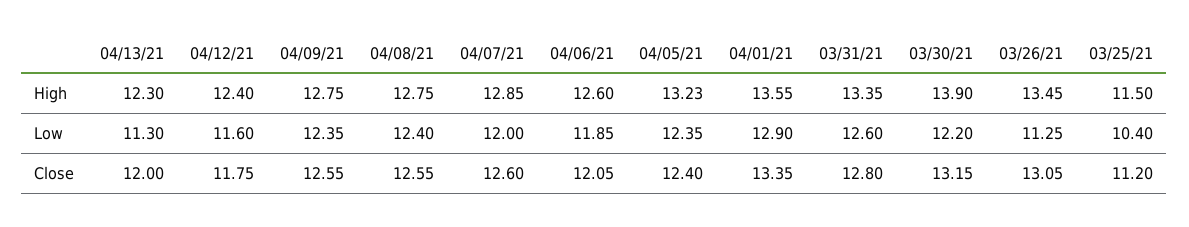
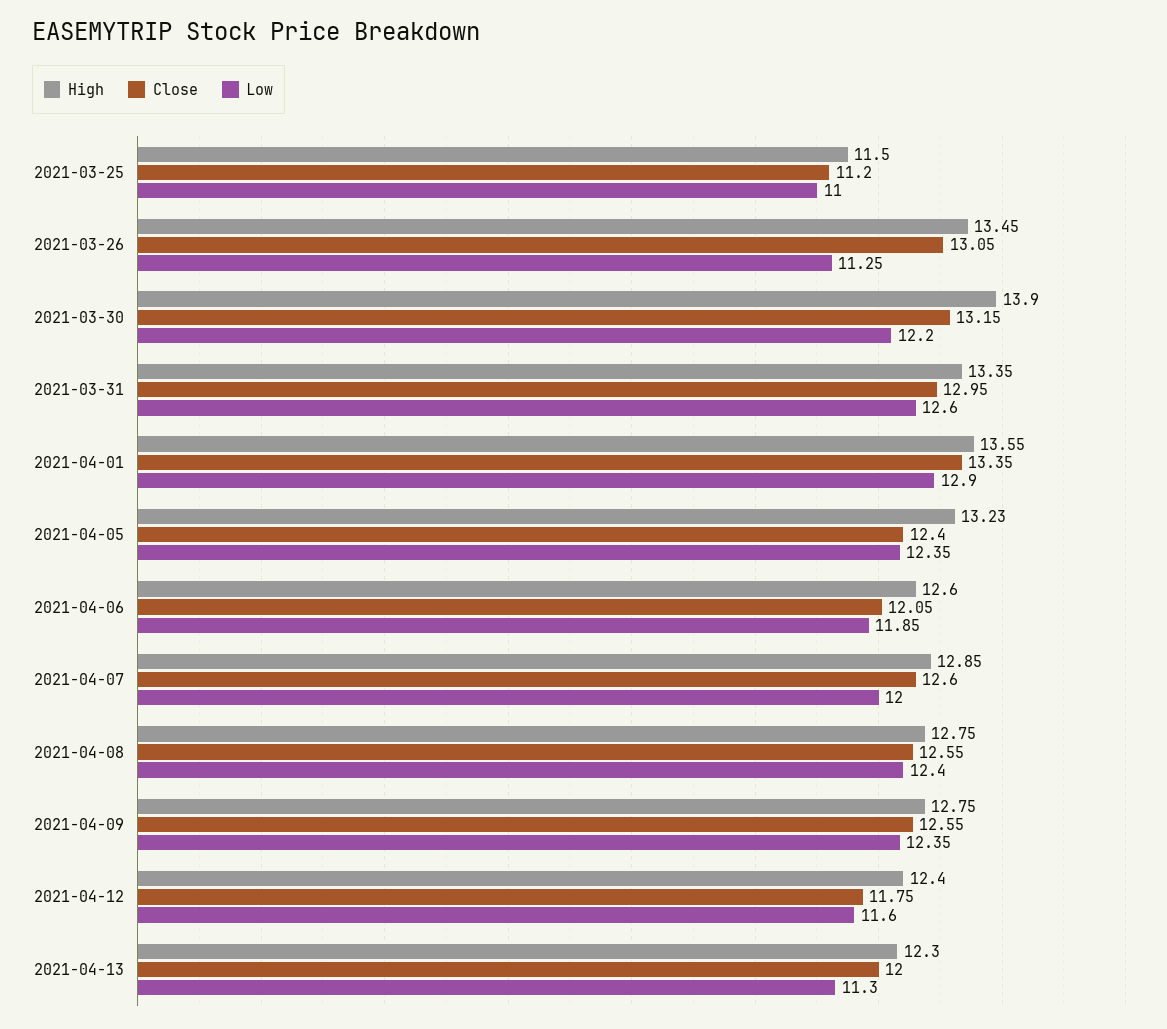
  {
    "High": {
      "04/13/21": 12.3,
      "04/12/21": 12.4,
      "04/09/21": 12.75,
      "04/08/21": 12.75,
      "04/07/21": 12.85,
      "04/06/21": 12.6,
      "04/05/21": 13.23,
      "04/01/21": 13.55,
      "03/31/21": 13.35,
      "03/30/21": 13.9,
      "03/26/21": 13.45,
      "03/25/21": 11.5
    },
    "Low": {
      "04/13/21": 11.3,
      "04/12/21": 11.6,
      "04/09/21": 12.35,
      "04/08/21": 12.4,
      "04/07/21": 12,
      "04/06/21": 11.85,
      "04/05/21": 12.35,
      "04/01/21": 12.9,
      "03/31/21": 12.6,
      "03/30/21": 12.2,
      "03/26/21": 11.25,
-     "03/25/21": 10.4
+     "03/25/21": 11
    },
    "Close": {
      "04/13/21": 12,
      "04/12/21": 11.75,
      "04/09/21": 12.55,
      "04/08/21": 12.55,
      "04/07/21": 12.6,
      "04/06/21": 12.05,
      "04/05/21": 12.4,
      "04/01/21": 13.35,
-     "03/31/21": 12.8,
+     "03/31/21": 12.95,
      "03/30/21": 13.15,
      "03/26/21": 13.05,
      "03/25/21": 11.2
    }
  }

